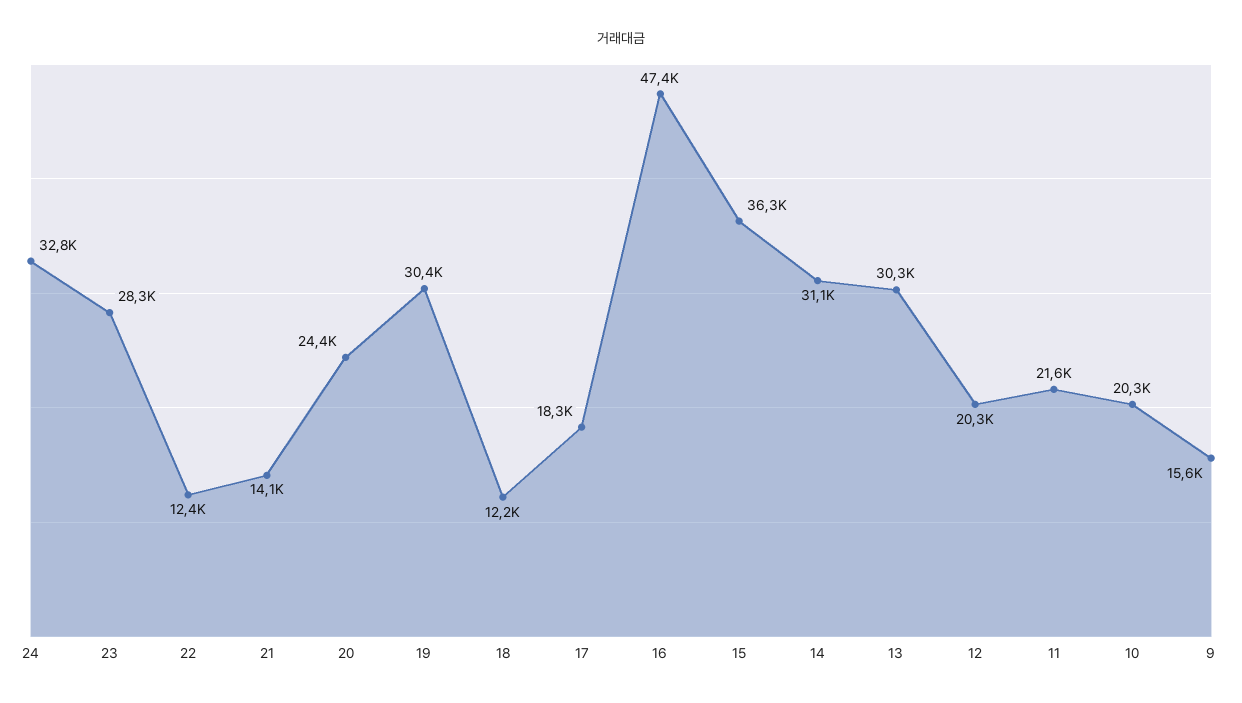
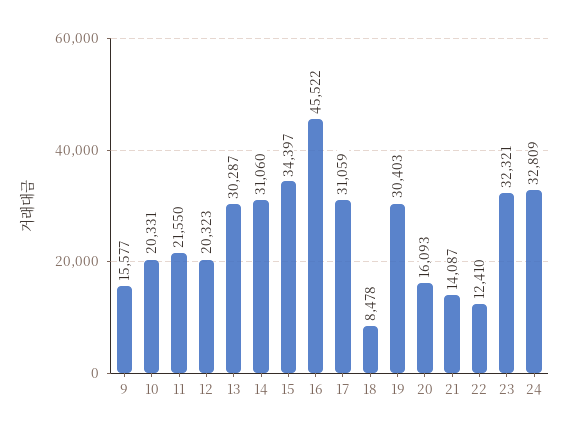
  {
    "24": 32809,
-   "23": 28300,
+   "23": 32321,
    "22": 12410,
    "21": 14087,
-   "20": 24400,
+   "20": 16093,
    "19": 30403,
-   "18": 12200,
+   "18": 8478,
-   "17": 18300,
+   "17": 31059,
-   "16": 47400,
+   "16": 45522,
-   "15": 36300,
+   "15": 34397,
    "14": 31060,
    "13": 30287,
    "12": 20323,
    "11": 21550,
    "10": 20331,
    "9": 15577
  }

